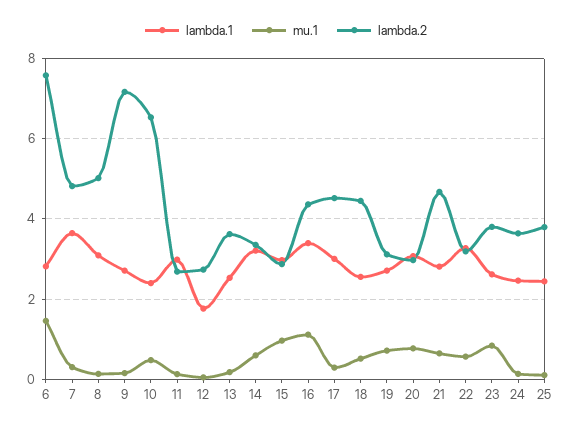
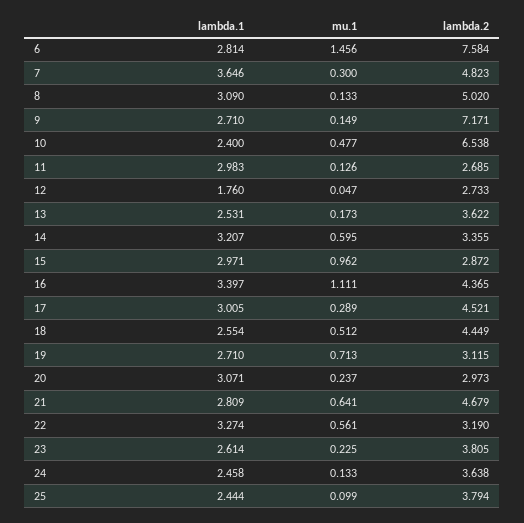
  {
    "lambda.1": {
      "6": 2.814,
      "7": 3.646,
      "8": 3.09,
      "9": 2.71,
      "10": 2.4,
      "11": 2.983,
      "12": 1.76,
      "13": 2.531,
      "14": 3.207,
      "15": 2.971,
      "16": 3.397,
      "17": 3.005,
      "18": 2.554,
      "19": 2.71,
      "20": 3.071,
      "21": 2.809,
      "22": 3.274,
      "23": 2.614,
      "24": 2.458,
      "25": 2.444
    },
    "mu.1": {
      "6": 1.456,
      "7": 0.3,
      "8": 0.133,
      "9": 0.149,
      "10": 0.477,
      "11": 0.126,
      "12": 0.047,
      "13": 0.173,
      "14": 0.595,
      "15": 0.962,
      "16": 1.111,
      "17": 0.289,
      "18": 0.512,
      "19": 0.713,
-     "20": 0.8,
+     "20": 0.237,
      "21": 0.641,
      "22": 0.561,
-     "23": 0.8,
+     "23": 0.225,
      "24": 0.133,
      "25": 0.099
    },
    "lambda.2": {
      "6": 7.584,
      "7": 4.823,
      "8": 5.02,
      "9": 7.171,
      "10": 6.538,
      "11": 2.685,
      "12": 2.733,
      "13": 3.622,
      "14": 3.355,
      "15": 2.872,
      "16": 4.365,
      "17": 4.521,
      "18": 4.449,
      "19": 3.115,
      "20": 2.973,
      "21": 4.679,
      "22": 3.19,
      "23": 3.805,
      "24": 3.638,
      "25": 3.794
    }
  }

